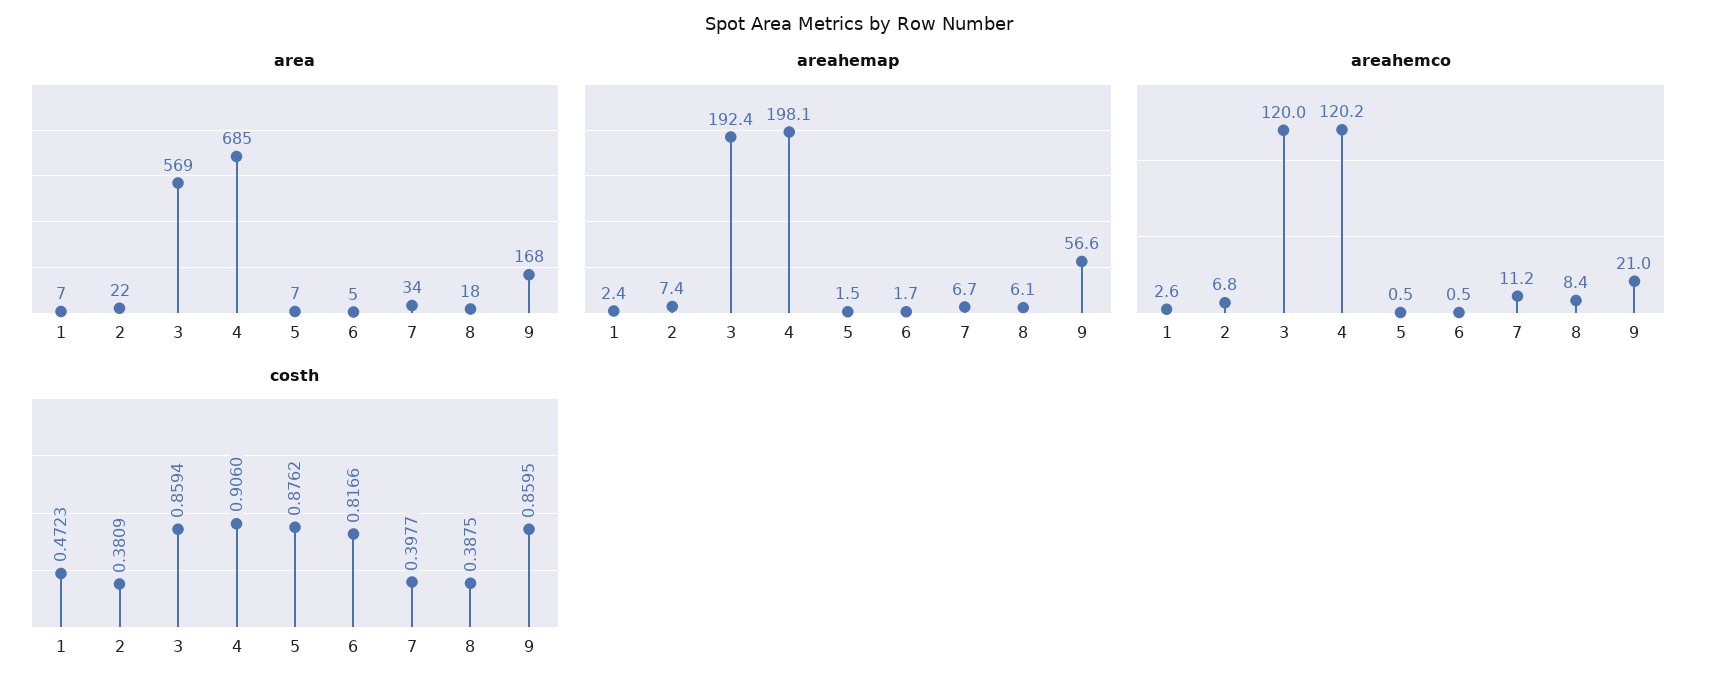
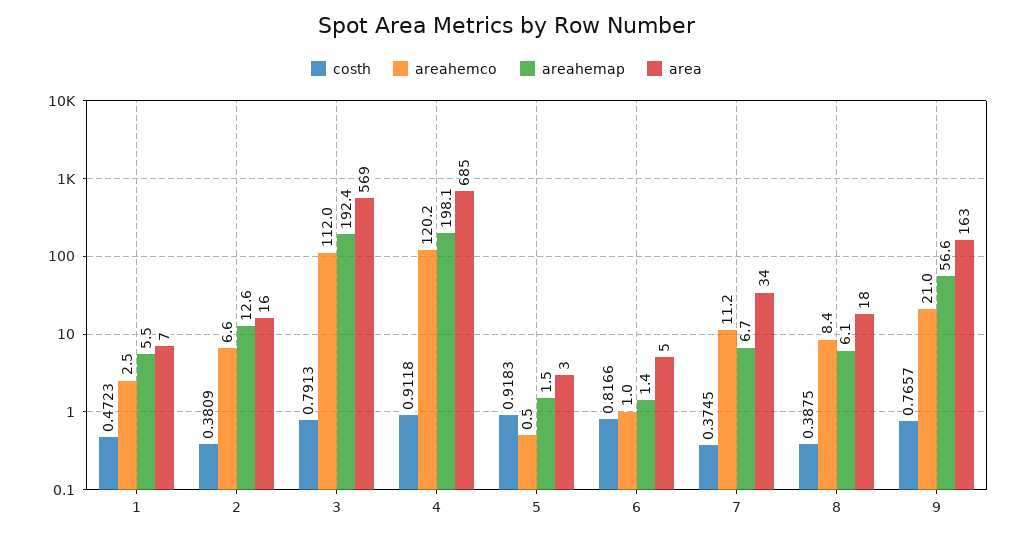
  {
    "area": {
      "1": 7,
-     "2": 22,
+     "2": 16,
      "3": 569,
      "4": 685,
-     "5": 7,
+     "5": 3,
      "6": 5,
      "7": 34,
      "8": 18,
-     "9": 168
+     "9": 163
    },
    "areahemap": {
-     "1": 2.4,
+     "1": 5.5,
-     "2": 7.4,
+     "2": 12.6,
      "3": 192.4,
      "4": 198.1,
      "5": 1.5,
-     "6": 1.7,
+     "6": 1.4,
      "7": 6.7,
      "8": 6.1,
      "9": 56.6
    },
    "areahemco": {
-     "1": 2.6,
+     "1": 2.5,
-     "2": 6.8,
+     "2": 6.6,
-     "3": 120,
+     "3": 112,
      "4": 120.2,
      "5": 0.5,
-     "6": 0.5,
+     "6": 1,
      "7": 11.2,
      "8": 8.4,
      "9": 21
    },
    "costh": {
      "1": 0.4723,
      "2": 0.3809,
-     "3": 0.8594,
+     "3": 0.7913,
-     "4": 0.906,
+     "4": 0.9118,
-     "5": 0.8762,
+     "5": 0.9183,
      "6": 0.8166,
-     "7": 0.3977,
+     "7": 0.3745,
      "8": 0.3875,
-     "9": 0.8595
+     "9": 0.7657
    }
  }

